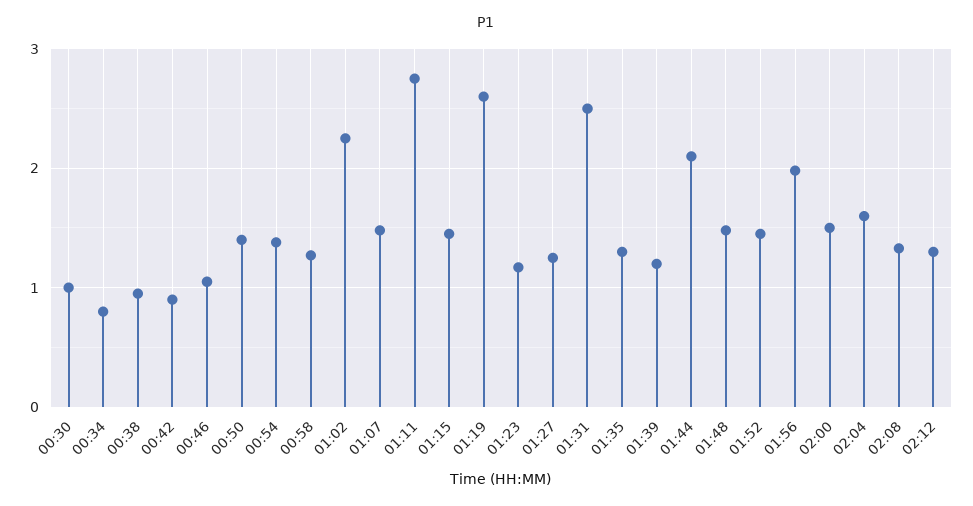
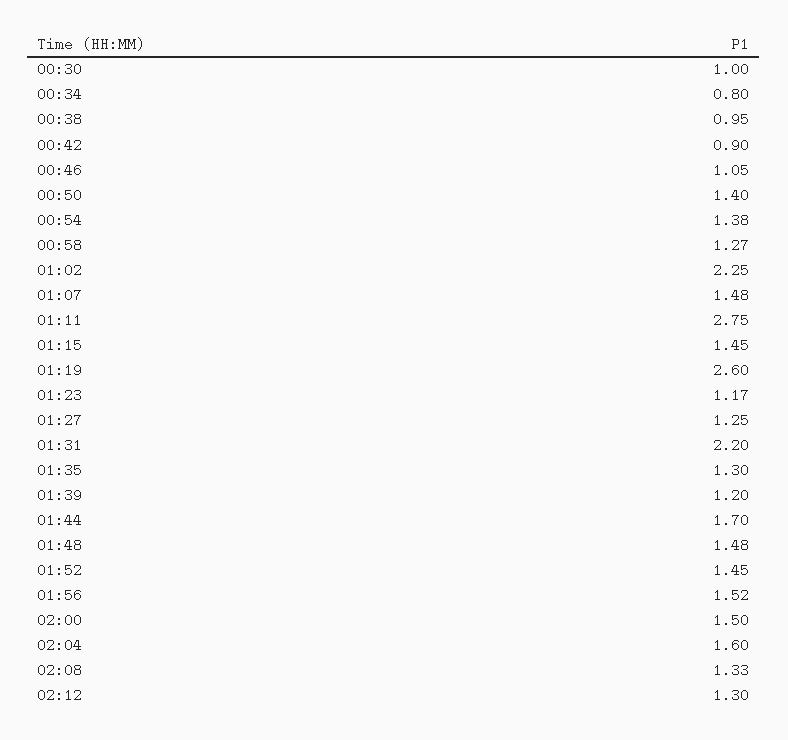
  {
    "00:30": 1,
    "00:34": 0.8,
    "00:38": 0.95,
    "00:42": 0.9,
    "00:46": 1.05,
    "00:50": 1.4,
    "00:54": 1.38,
    "00:58": 1.27,
    "01:02": 2.25,
    "01:07": 1.48,
    "01:11": 2.75,
    "01:15": 1.45,
    "01:19": 2.6,
    "01:23": 1.17,
    "01:27": 1.25,
-   "01:31": 2.5,
+   "01:31": 2.2,
    "01:35": 1.3,
    "01:39": 1.2,
-   "01:44": 2.1,
+   "01:44": 1.7,
    "01:48": 1.48,
    "01:52": 1.45,
-   "01:56": 2,
+   "01:56": 1.52,
    "02:00": 1.5,
    "02:04": 1.6,
    "02:08": 1.33,
    "02:12": 1.3
  }

